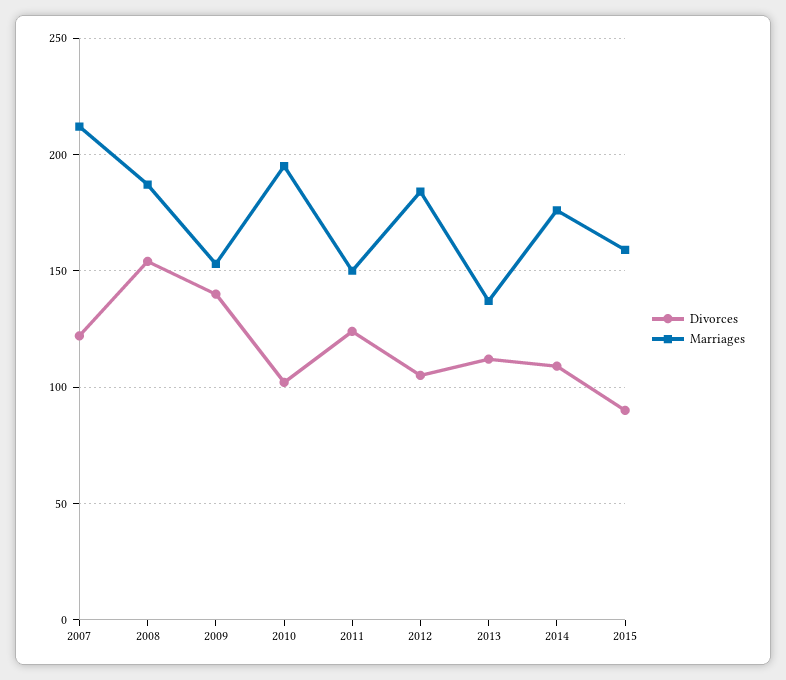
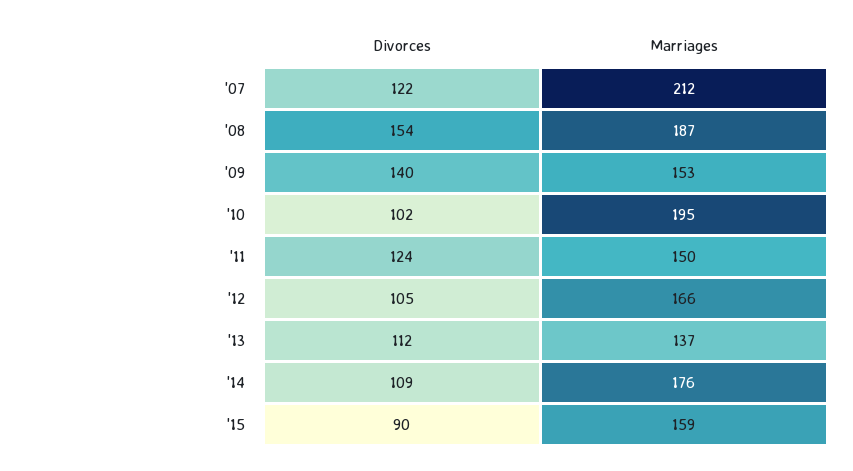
  {
    "Divorces": {
      "2007": 122,
      "2008": 154,
      "2009": 140,
      "2010": 102,
      "2011": 124,
      "2012": 105,
      "2013": 112,
      "2014": 109,
      "2015": 90
    },
    "Marriages": {
      "2007": 212,
      "2008": 187,
      "2009": 153,
      "2010": 195,
      "2011": 150,
-     "2012": 185,
+     "2012": 166,
      "2013": 137,
      "2014": 176,
      "2015": 159
    }
  }

